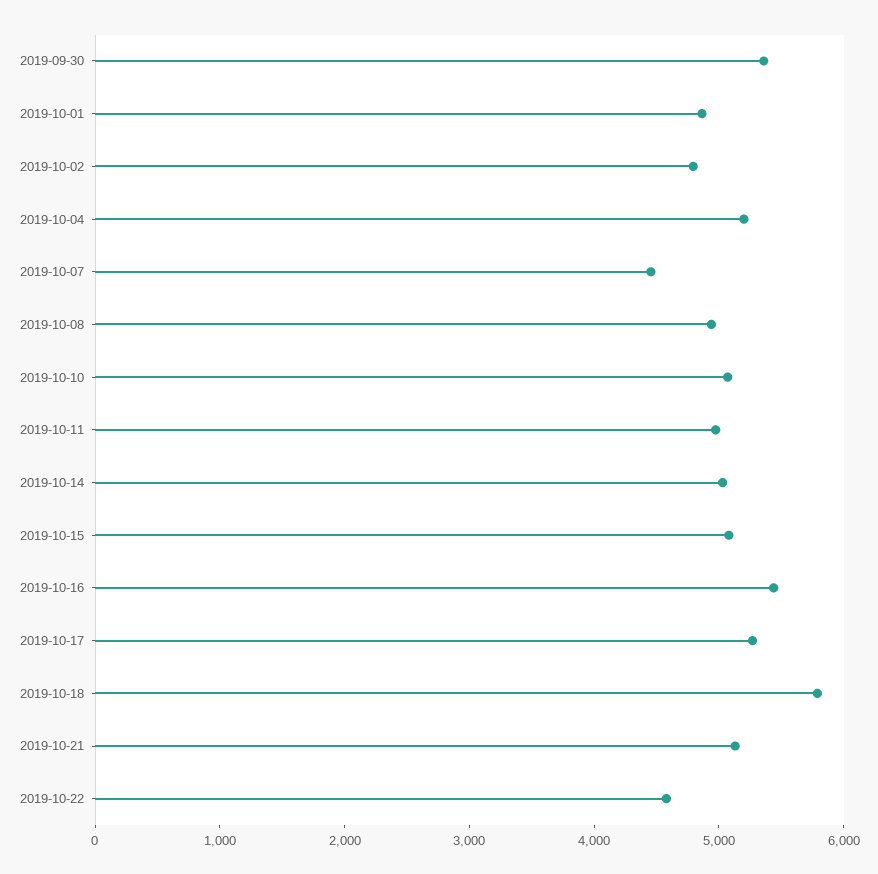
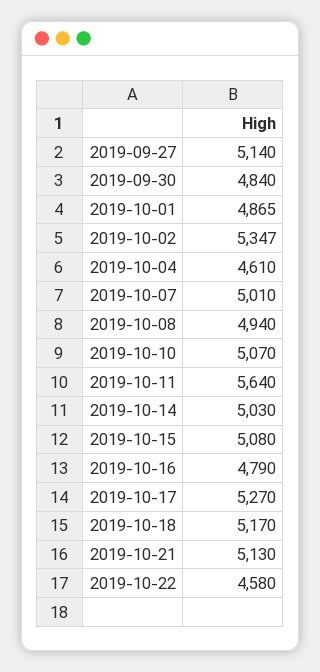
  {
-   "2019-09-30": 5400,
+   "2019-09-30": 4840,
    "2019-10-01": 4865,
-   "2019-10-02": 4800,
+   "2019-10-02": 5347,
-   "2019-10-04": 5200,
+   "2019-10-04": 4610,
-   "2019-10-07": 4400,
+   "2019-10-07": 5010,
    "2019-10-08": 4940,
    "2019-10-10": 5070,
-   "2019-10-11": 5000,
+   "2019-10-11": 5640,
    "2019-10-14": 5030,
    "2019-10-15": 5080,
-   "2019-10-16": 5400,
+   "2019-10-16": 4790,
    "2019-10-17": 5270,
-   "2019-10-18": 5800,
+   "2019-10-18": 5170,
    "2019-10-21": 5130,
-   "2019-10-22": 4580
+   "2019-10-22": 4580,
+   "2019-09-27": 5140
  }

